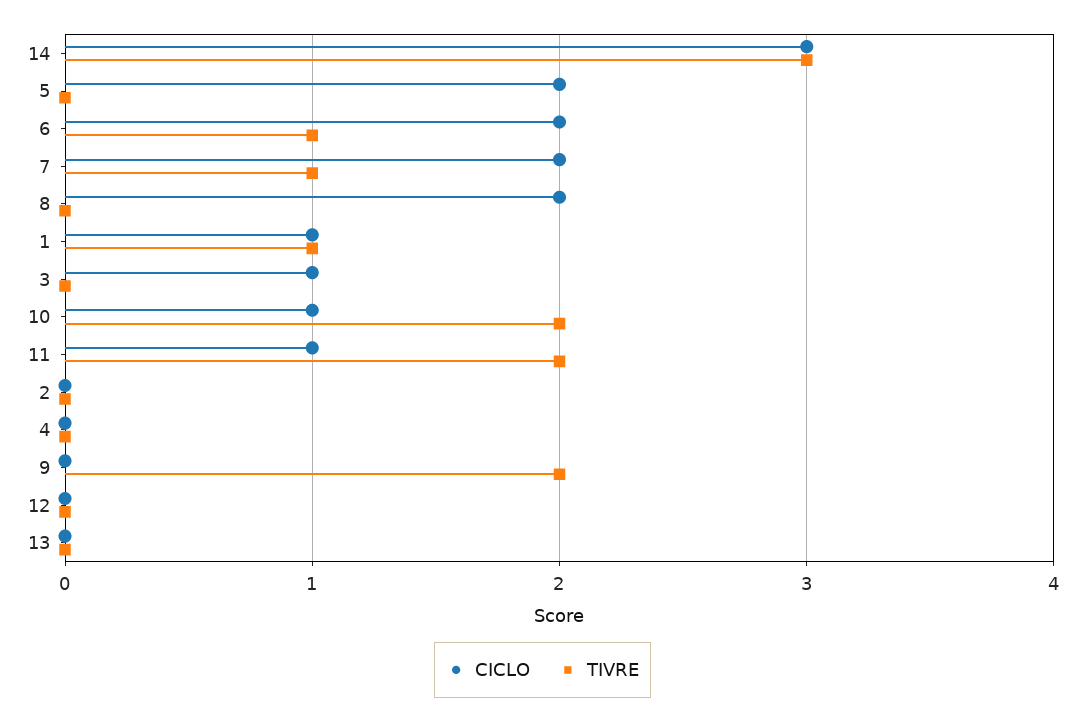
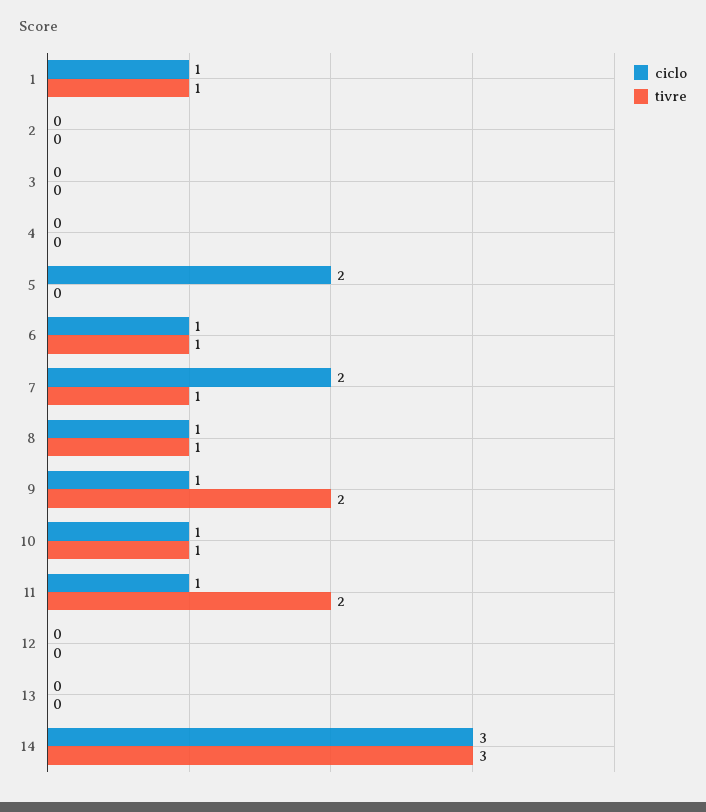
  {
    "CICLO": {
      "14": 3,
      "5": 2,
-     "6": 2,
+     "6": 1,
      "7": 2,
-     "8": 2,
+     "8": 1,
      "1": 1,
-     "3": 1,
+     "3": 0,
      "10": 1,
      "11": 1,
      "2": 0,
      "4": 0,
-     "9": 0,
+     "9": 1,
      "12": 0,
      "13": 0
    },
    "TIVRE": {
      "14": 3,
      "5": 0,
      "6": 1,
      "7": 1,
-     "8": 0,
+     "8": 1,
      "1": 1,
      "3": 0,
-     "10": 2,
+     "10": 1,
      "11": 2,
      "2": 0,
      "4": 0,
      "9": 2,
      "12": 0,
      "13": 0
    }
  }

